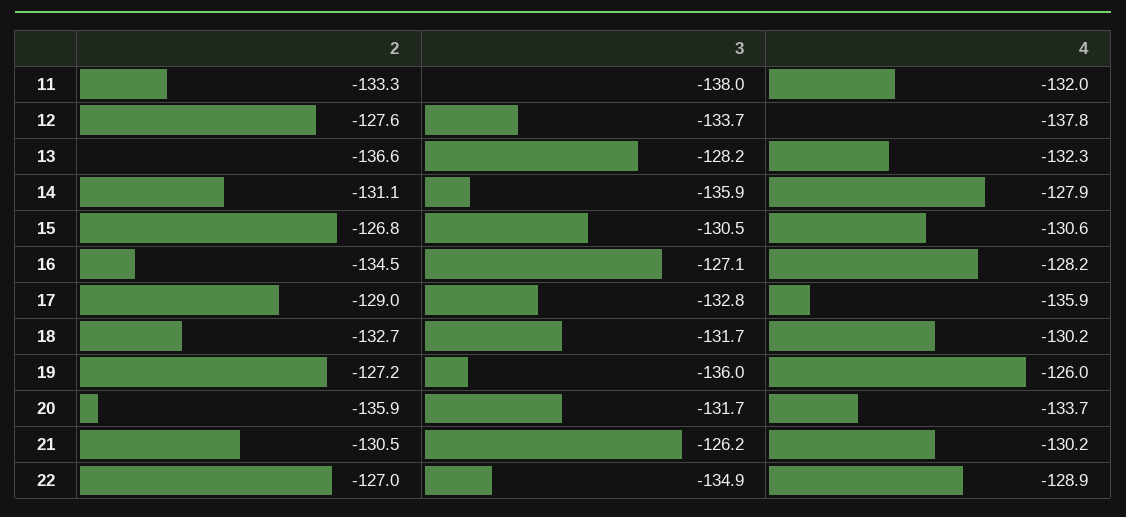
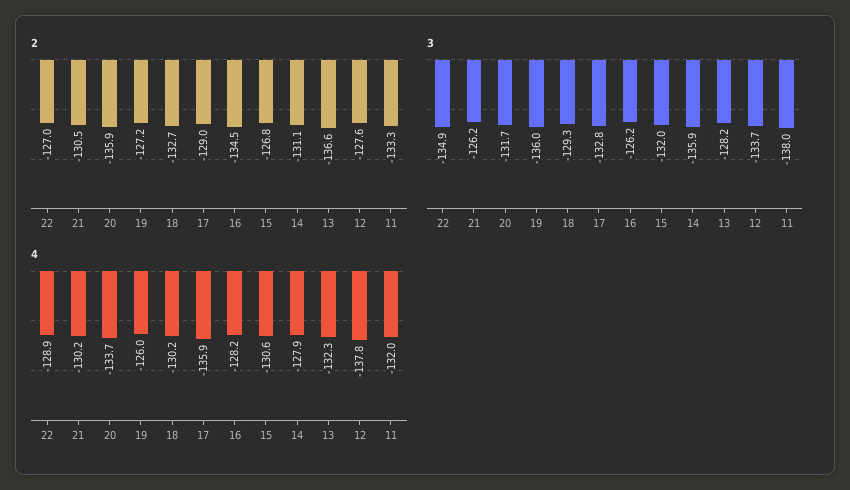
  {
    "2": {
      "11": -133.3,
      "12": -127.6,
      "13": -136.6,
      "14": -131.1,
      "15": -126.8,
      "16": -134.5,
      "17": -129,
      "18": -132.7,
      "19": -127.2,
      "20": -135.9,
      "21": -130.5,
      "22": -127
    },
    "3": {
      "11": -138,
      "12": -133.7,
      "13": -128.2,
      "14": -135.9,
-     "15": -130.5,
+     "15": -132,
-     "16": -127.1,
+     "16": -126.2,
      "17": -132.8,
-     "18": -131.7,
+     "18": -129.3,
      "19": -136,
      "20": -131.7,
      "21": -126.2,
      "22": -134.9
    },
    "4": {
      "11": -132,
      "12": -137.8,
      "13": -132.3,
      "14": -127.9,
      "15": -130.6,
      "16": -128.2,
      "17": -135.9,
      "18": -130.2,
      "19": -126,
      "20": -133.7,
      "21": -130.2,
      "22": -128.9
    }
  }

